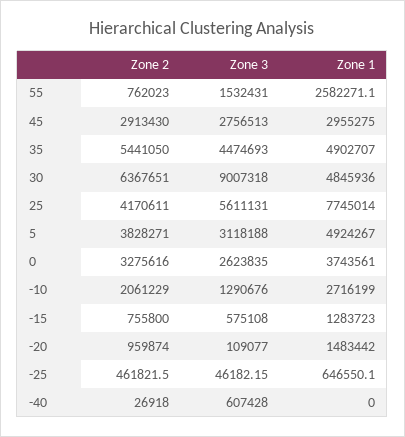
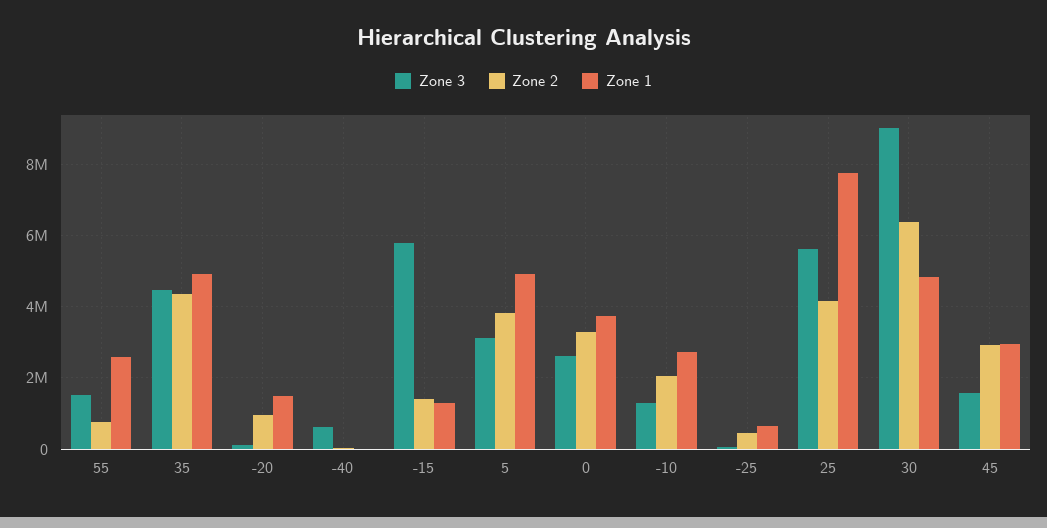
  {
    "Zone 2": {
      "55": 762023,
      "45": 2913430,
-     "35": 5441050,
+     "35": 4400000,
      "30": 6367651,
      "25": 4170611,
      "5": 3828271,
      "0": 3275616,
      "-10": 2061229,
-     "-15": 755800,
+     "-15": 1400000,
      "-20": 959874,
      "-25": 461821.5,
      "-40": 26918
    },
    "Zone 3": {
      "55": 1532431,
-     "45": 2756513,
+     "45": 1600000,
      "35": 4474693,
      "30": 9007318,
      "25": 5611131,
      "5": 3118188,
      "0": 2623835,
      "-10": 1290676,
-     "-15": 575108,
+     "-15": 5800000,
      "-20": 109077,
      "-25": 46182.15,
      "-40": 607428
    },
    "Zone 1": {
      "55": 2582271.1,
      "45": 2955275,
      "35": 4902707,
      "30": 4845936,
      "25": 7745014,
      "5": 4924267,
      "0": 3743561,
      "-10": 2716199,
      "-15": 1283723,
      "-20": 1483442,
      "-25": 646550.1,
      "-40": 0
    }
  }

